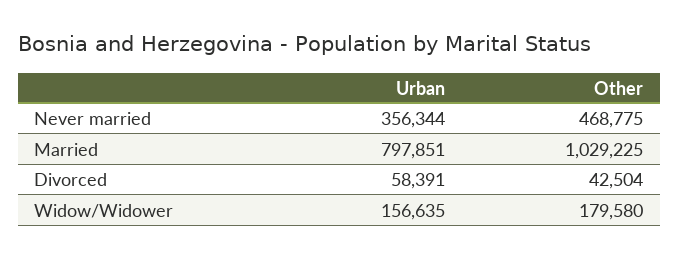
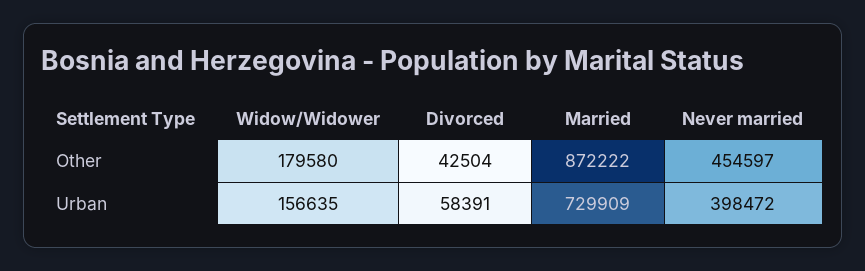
  {
    "Urban": {
-     "Never married": 356344,
+     "Never married": 398472,
-     "Married": 797851,
+     "Married": 729909,
      "Divorced": 58391,
      "Widow/Widower": 156635
    },
    "Other": {
-     "Never married": 468775,
+     "Never married": 454597,
-     "Married": 1029225,
+     "Married": 872222,
      "Divorced": 42504,
      "Widow/Widower": 179580
    }
  }

